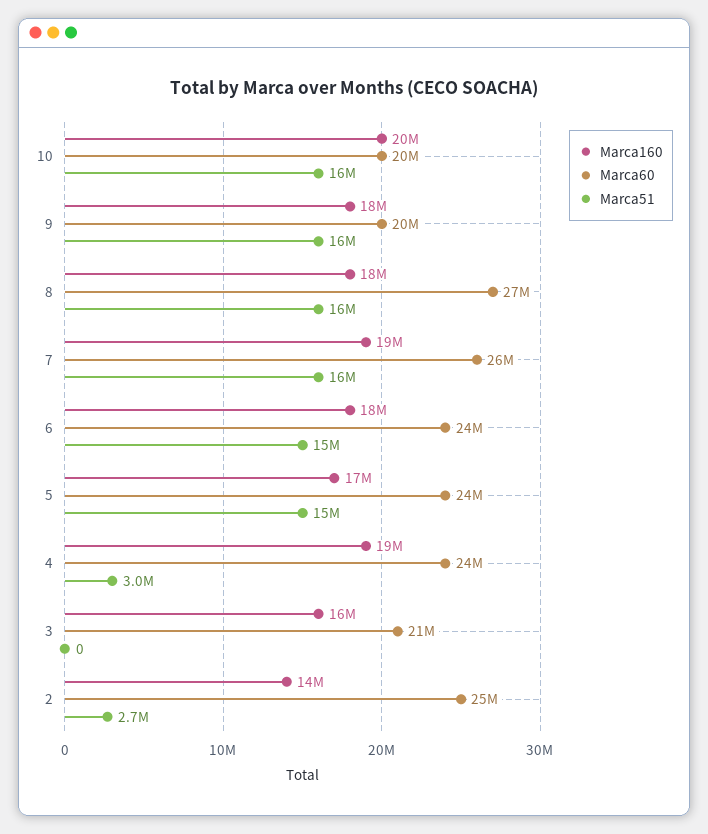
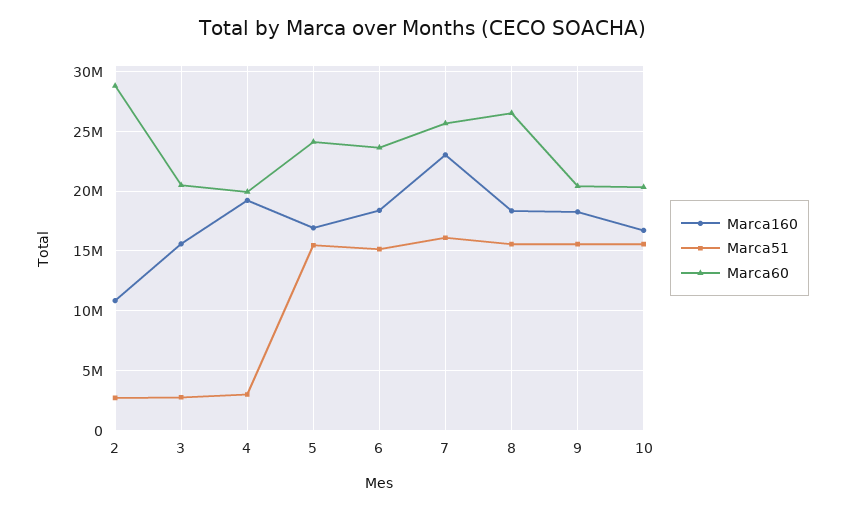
  {
    "Marca160": {
-     "10": 20000000,
+     "10": 17000000,
      "9": 18000000,
      "8": 18000000,
-     "7": 19000000,
+     "7": 23000000,
      "6": 18000000,
      "5": 17000000,
      "4": 19000000,
      "3": 16000000,
-     "2": 14000000
+     "2": 11000000
    },
    "Marca60": {
      "10": 20000000,
      "9": 20000000,
      "8": 27000000,
      "7": 26000000,
      "6": 24000000,
      "5": 24000000,
-     "4": 24000000,
+     "4": 20000000,
      "3": 21000000,
-     "2": 25000000
+     "2": 29000000
    },
    "Marca51": {
      "10": 16000000,
      "9": 16000000,
      "8": 16000000,
      "7": 16000000,
      "6": 15000000,
      "5": 15000000,
      "4": 3000000,
-     "3": 0,
+     "3": 3000000,
      "2": 2700000
    }
  }

